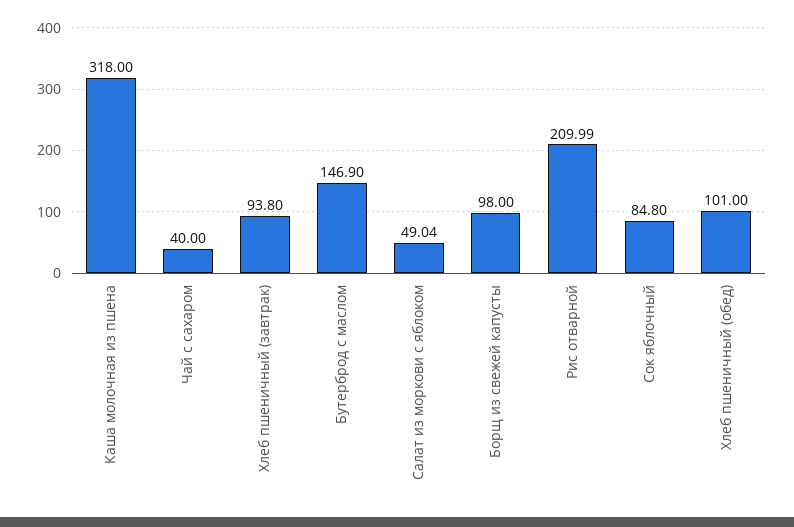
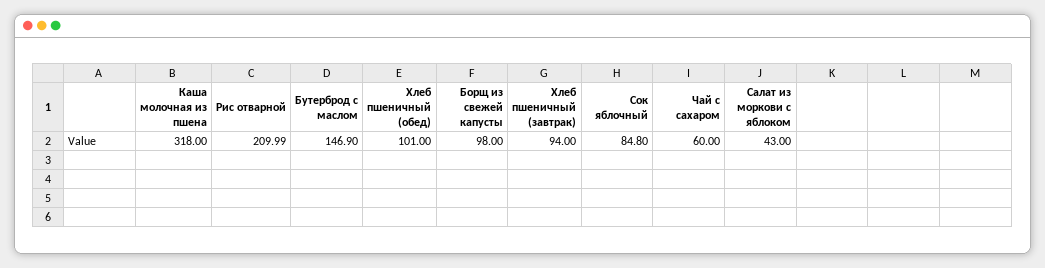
  {
    "Каша молочная из пшена": 318,
-   "Чай с сахаром": 40,
+   "Чай с сахаром": 60,
-   "Хлеб пшеничный (завтрак)": 93.8,
+   "Хлеб пшеничный (завтрак)": 94,
    "Бутерброд с маслом": 146.9,
-   "Салат из моркови с яблоком": 49.04,
+   "Салат из моркови с яблоком": 43,
    "Борщ из свежей капусты": 98,
    "Рис отварной": 209.99,
    "Сок яблочный": 84.8,
    "Хлеб пшеничный (обед)": 101
  }

